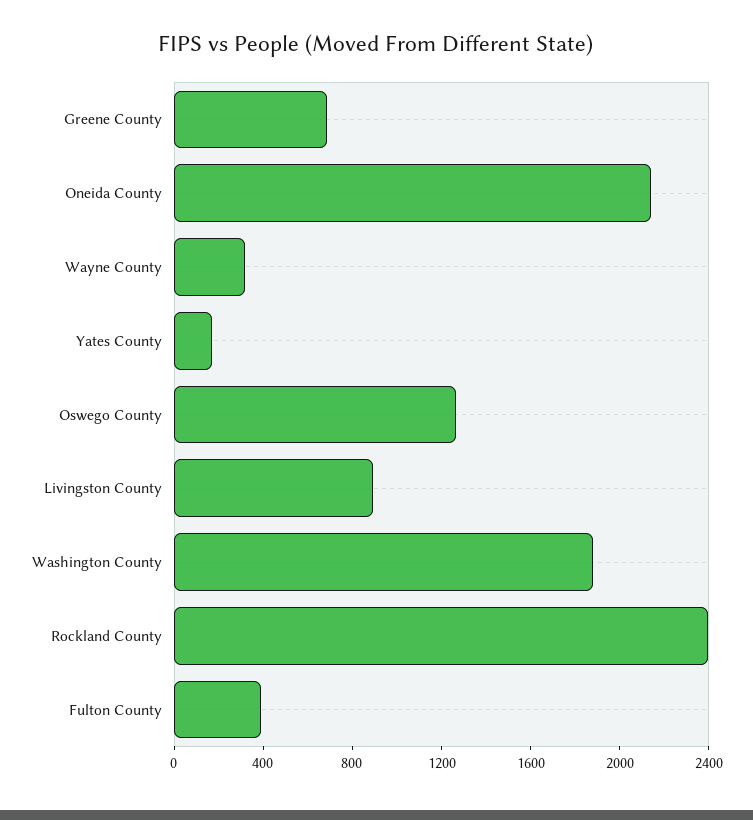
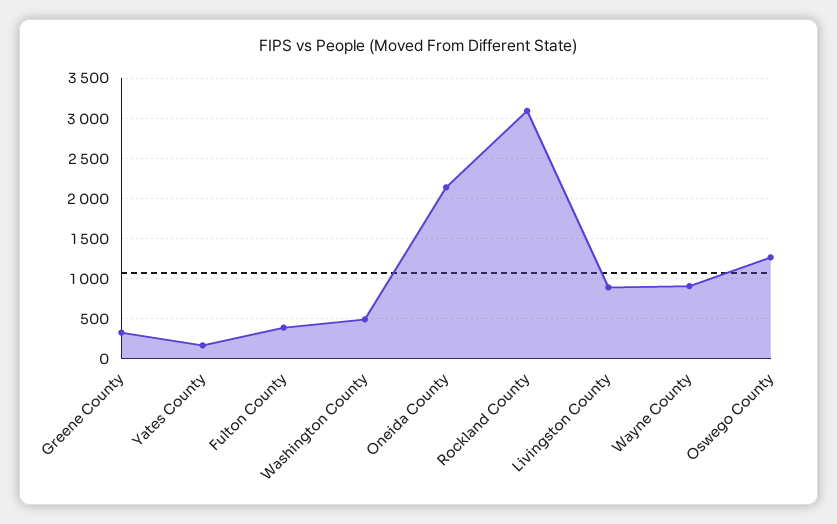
  {
-   "Greene County": 700,
+   "Greene County": 300,
    "Oneida County": 2100,
-   "Wayne County": 300,
+   "Wayne County": 900,
    "Yates County": 200,
    "Oswego County": 1300,
    "Livingston County": 900,
-   "Washington County": 1900,
+   "Washington County": 500,
-   "Rockland County": 2400,
+   "Rockland County": 3100,
    "Fulton County": 400
  }

